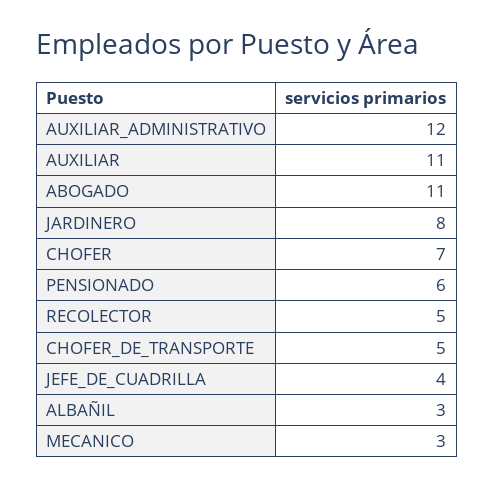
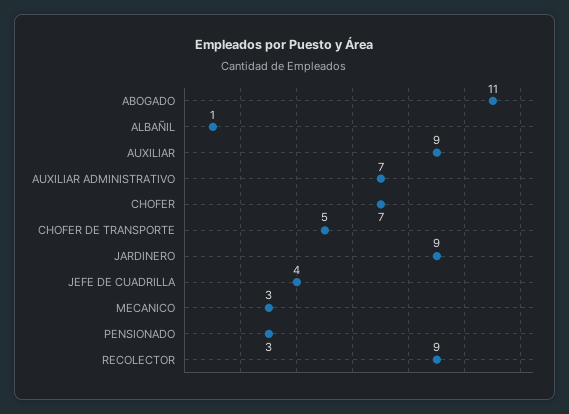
  {
-   "AUXILIAR_ADMINISTRATIVO": 12,
+   "AUXILIAR_ADMINISTRATIVO": 7,
-   "AUXILIAR": 11,
+   "AUXILIAR": 9,
    "ABOGADO": 11,
-   "JARDINERO": 8,
+   "JARDINERO": 9,
    "CHOFER": 7,
-   "PENSIONADO": 6,
+   "PENSIONADO": 3,
-   "RECOLECTOR": 5,
+   "RECOLECTOR": 9,
    "CHOFER_DE_TRANSPORTE": 5,
    "JEFE_DE_CUADRILLA": 4,
-   "ALBAÑIL": 3,
+   "ALBAÑIL": 1,
    "MECANICO": 3
  }

